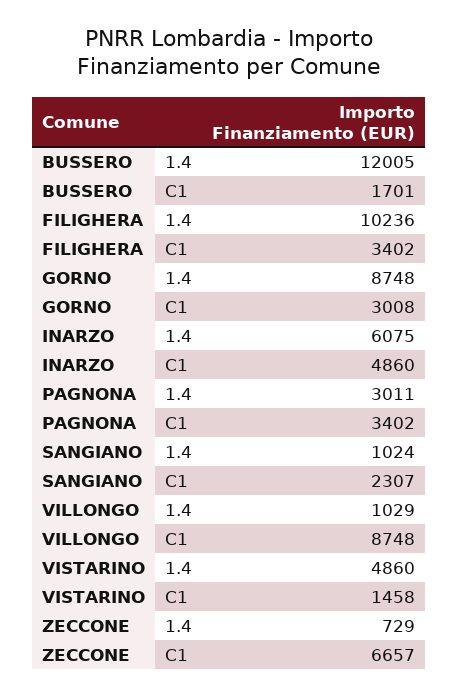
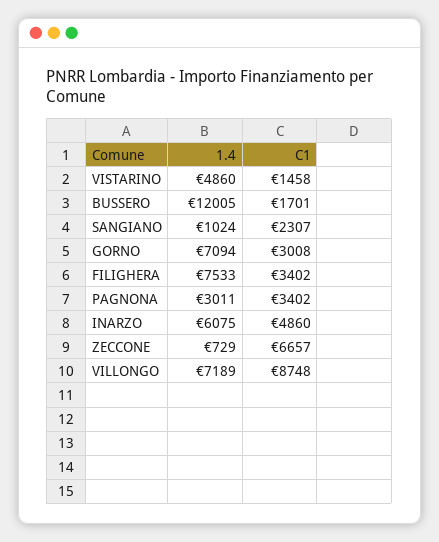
  {
    "BUSSERO": {
      "1.4": 12005,
      "C1": 1701
    },
    "FILIGHERA": {
-     "1.4": 10236,
+     "1.4": 7533,
      "C1": 3402
    },
    "GORNO": {
-     "1.4": 8748,
+     "1.4": 7094,
      "C1": 3008
    },
    "INARZO": {
      "1.4": 6075,
      "C1": 4860
    },
    "PAGNONA": {
      "1.4": 3011,
      "C1": 3402
    },
    "SANGIANO": {
      "1.4": 1024,
      "C1": 2307
    },
    "VILLONGO": {
-     "1.4": 1029,
+     "1.4": 7189,
      "C1": 8748
    },
    "VISTARINO": {
      "1.4": 4860,
      "C1": 1458
    },
    "ZECCONE": {
      "1.4": 729,
      "C1": 6657
    }
  }

